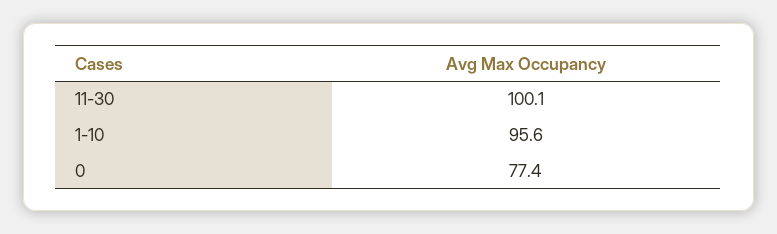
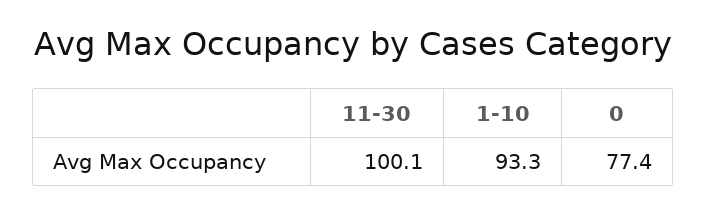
  {
    "11-30": 100.1,
-   "1-10": 95.6,
+   "1-10": 93.3,
    "0": 77.4
  }

